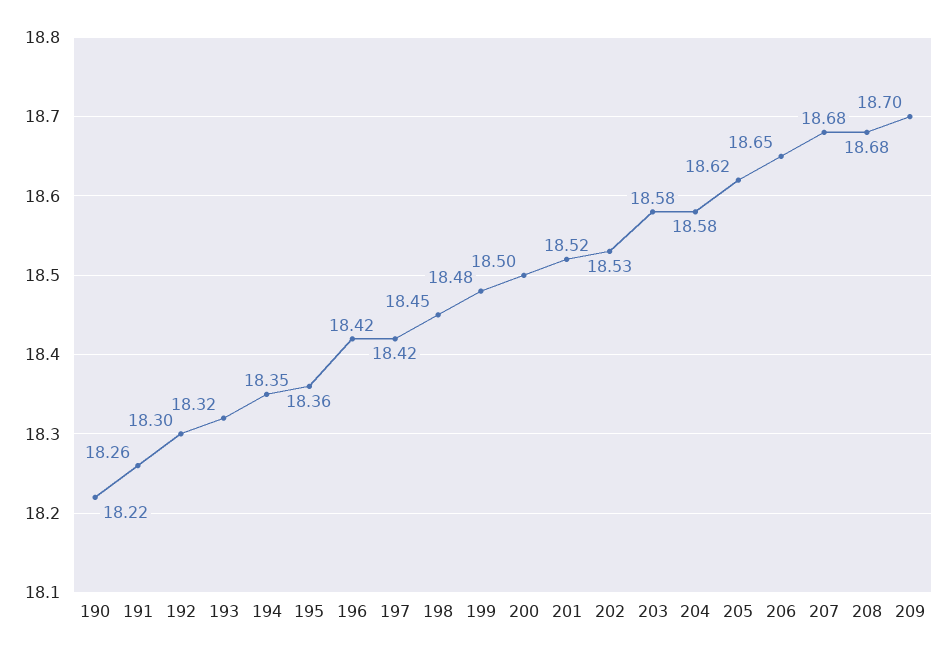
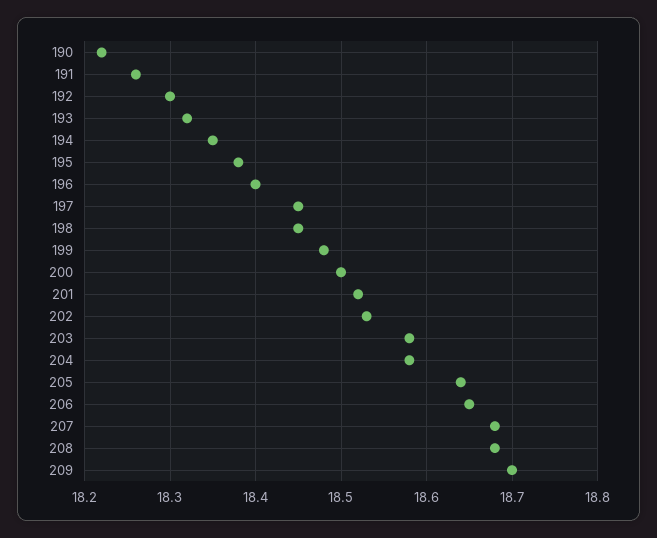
  {
    "190": 18.22,
    "191": 18.26,
    "192": 18.3,
    "193": 18.32,
    "194": 18.35,
-   "195": 18.36,
+   "195": 18.38,
-   "196": 18.42,
+   "196": 18.4,
-   "197": 18.42,
+   "197": 18.45,
    "198": 18.45,
    "199": 18.48,
    "200": 18.5,
    "201": 18.52,
    "202": 18.53,
    "203": 18.58,
    "204": 18.58,
-   "205": 18.62,
+   "205": 18.64,
    "206": 18.65,
    "207": 18.68,
    "208": 18.68,
    "209": 18.7
  }

